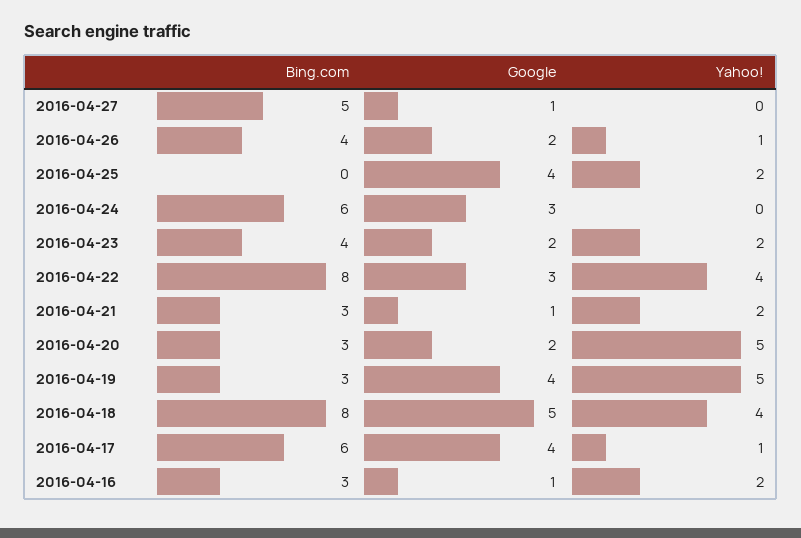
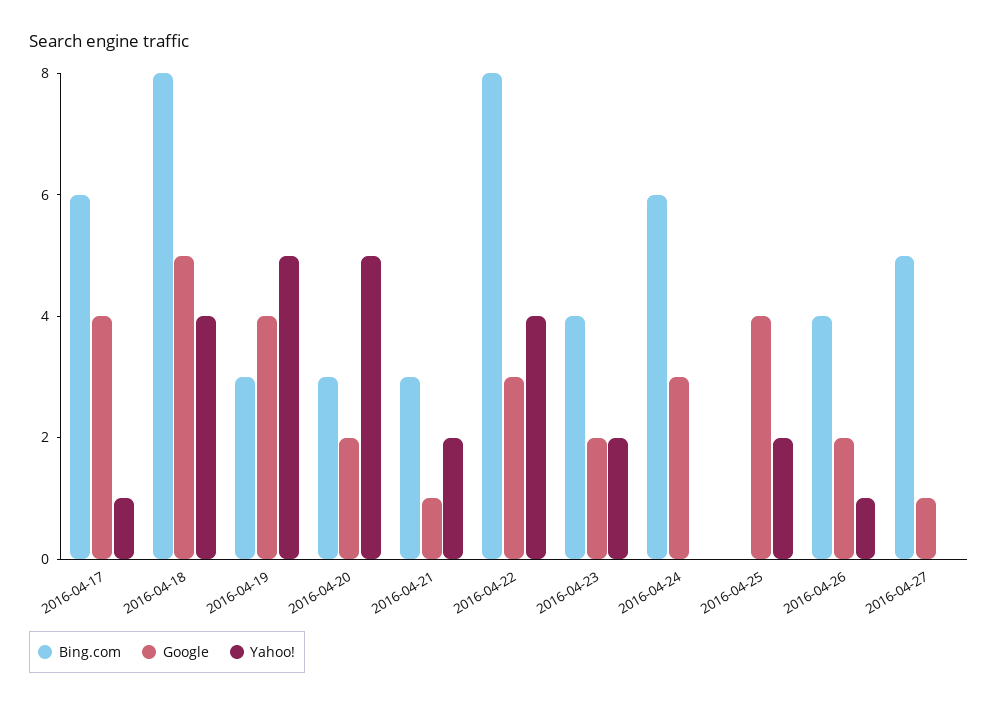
  {
    "Bing.com": {
      "2016-04-27": 5,
      "2016-04-26": 4,
      "2016-04-25": 0,
      "2016-04-24": 6,
      "2016-04-23": 4,
      "2016-04-22": 8,
      "2016-04-21": 3,
      "2016-04-20": 3,
      "2016-04-19": 3,
      "2016-04-18": 8,
-     "2016-04-17": 6,
+     "2016-04-17": 6
-     "2016-04-16": 3
    },
    "Google": {
      "2016-04-27": 1,
      "2016-04-26": 2,
      "2016-04-25": 4,
      "2016-04-24": 3,
      "2016-04-23": 2,
      "2016-04-22": 3,
      "2016-04-21": 1,
      "2016-04-20": 2,
      "2016-04-19": 4,
      "2016-04-18": 5,
-     "2016-04-17": 4,
+     "2016-04-17": 4
-     "2016-04-16": 1
    },
    "Yahoo!": {
      "2016-04-27": 0,
      "2016-04-26": 1,
      "2016-04-25": 2,
      "2016-04-24": 0,
      "2016-04-23": 2,
      "2016-04-22": 4,
      "2016-04-21": 2,
      "2016-04-20": 5,
      "2016-04-19": 5,
      "2016-04-18": 4,
-     "2016-04-17": 1,
+     "2016-04-17": 1
-     "2016-04-16": 2
    }
  }

